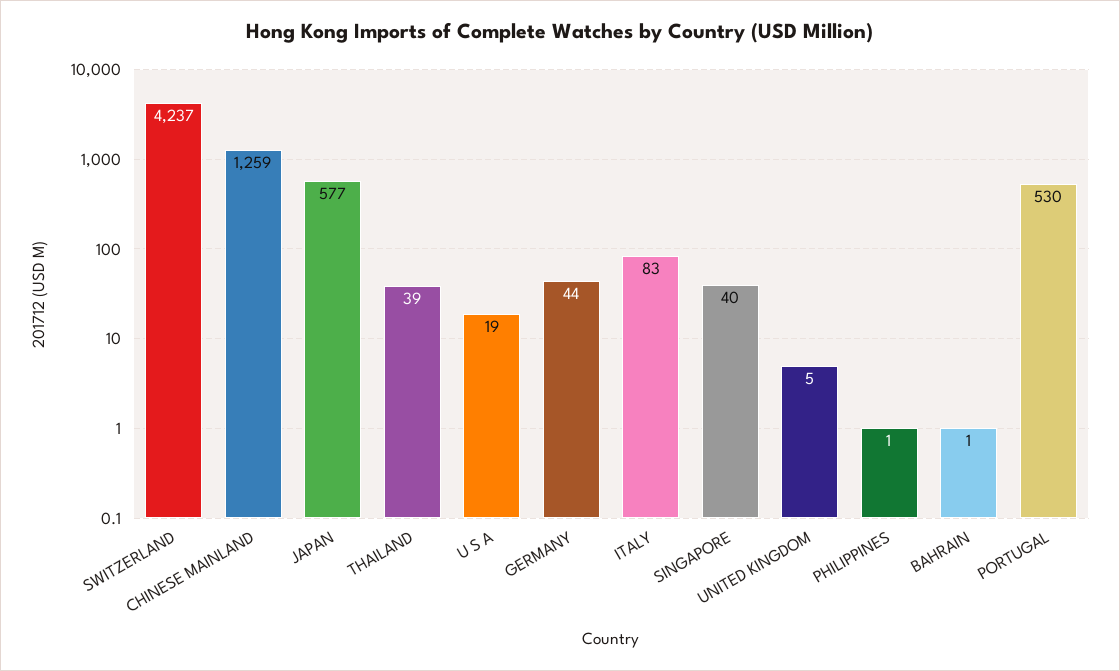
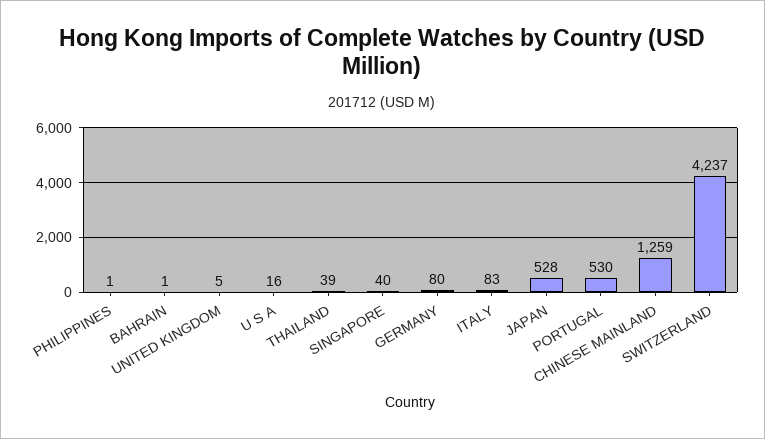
  {
    "SWITZERLAND": 4237,
    "CHINESE MAINLAND": 1259,
-   "JAPAN": 577,
+   "JAPAN": 528,
    "THAILAND": 39,
-   "U S A": 19,
+   "U S A": 16,
-   "GERMANY": 44,
+   "GERMANY": 80,
    "ITALY": 83,
    "SINGAPORE": 40,
    "UNITED KINGDOM": 5,
    "PHILIPPINES": 1,
    "BAHRAIN": 1,
    "PORTUGAL": 530
  }

